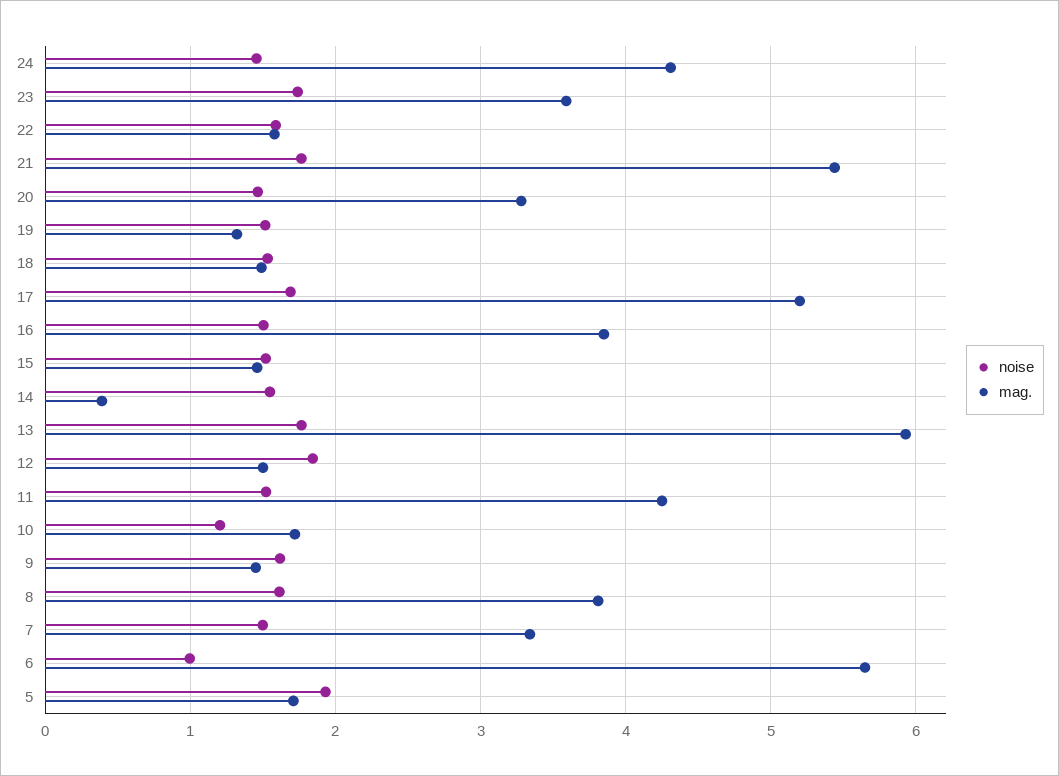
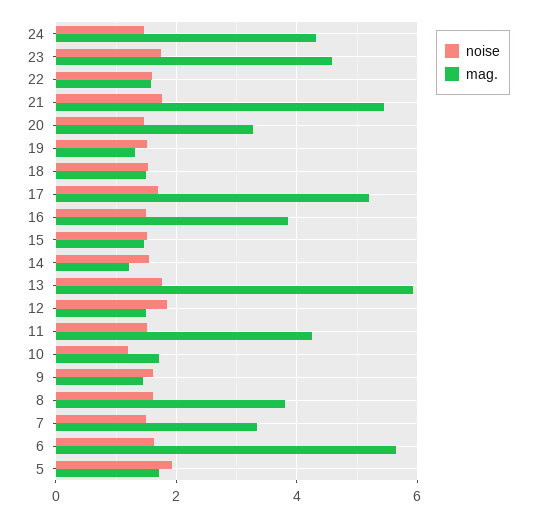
  {
    "noise": {
      "24": 1.5,
      "23": 1.7,
      "22": 1.6,
      "21": 1.8,
      "20": 1.5,
      "19": 1.5,
      "18": 1.5,
      "17": 1.7,
      "16": 1.5,
      "15": 1.5,
      "14": 1.5,
      "13": 1.8,
      "12": 1.8,
      "11": 1.5,
      "10": 1.2,
      "9": 1.6,
      "8": 1.6,
      "7": 1.5,
-     "6": 1,
+     "6": 1.6,
      "5": 1.9
    },
    "mag.": {
      "24": 4.3,
-     "23": 3.6,
+     "23": 4.6,
      "22": 1.6,
      "21": 5.4,
      "20": 3.3,
      "19": 1.3,
      "18": 1.5,
      "17": 5.2,
      "16": 3.9,
      "15": 1.5,
-     "14": 0.4,
+     "14": 1.2,
      "13": 5.9,
      "12": 1.5,
      "11": 4.3,
      "10": 1.7,
      "9": 1.5,
      "8": 3.8,
      "7": 3.3,
      "6": 5.7,
      "5": 1.7
    }
  }

